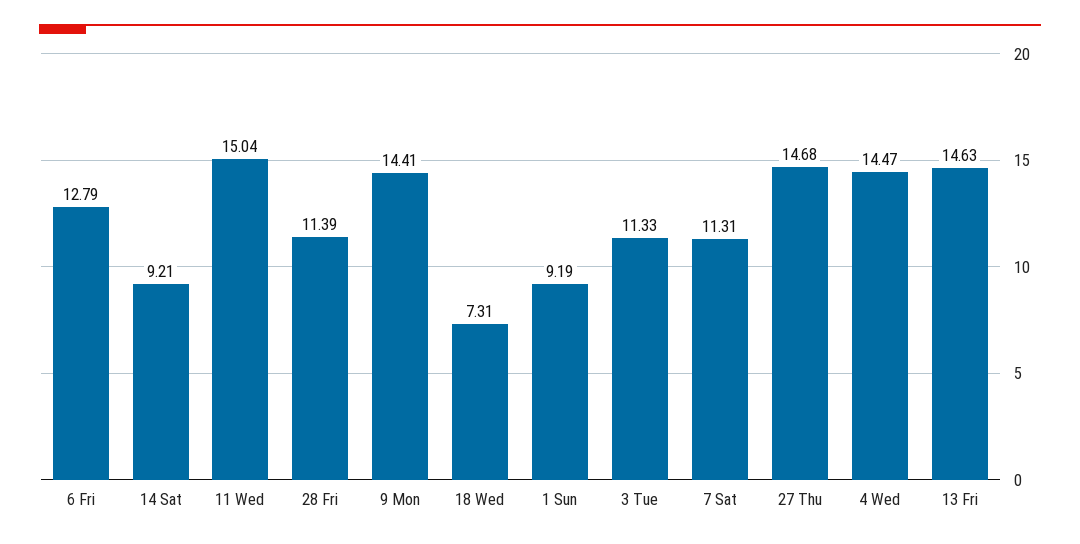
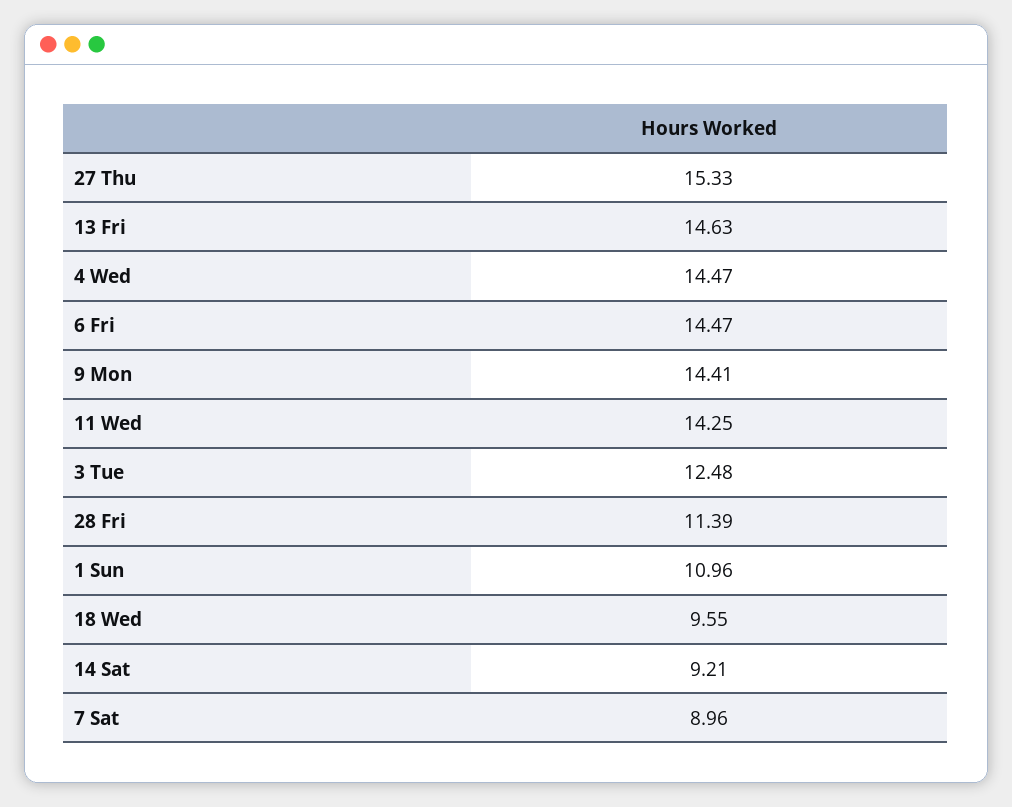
  {
-   "6 Fri": 12.79,
+   "6 Fri": 14.47,
    "14 Sat": 9.21,
-   "11 Wed": 15.04,
+   "11 Wed": 14.25,
    "28 Fri": 11.39,
    "9 Mon": 14.41,
-   "18 Wed": 7.31,
+   "18 Wed": 9.55,
-   "1 Sun": 9.19,
+   "1 Sun": 10.96,
-   "3 Tue": 11.33,
+   "3 Tue": 12.48,
-   "7 Sat": 11.31,
+   "7 Sat": 8.96,
-   "27 Thu": 14.68,
+   "27 Thu": 15.33,
    "4 Wed": 14.47,
    "13 Fri": 14.63
  }

